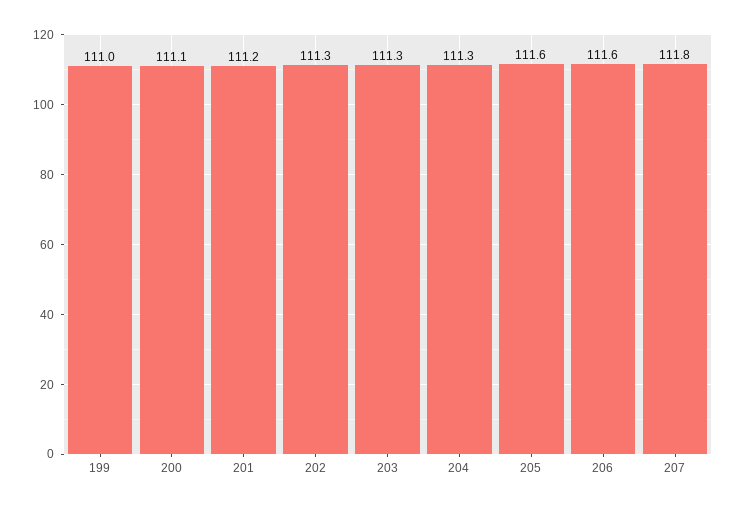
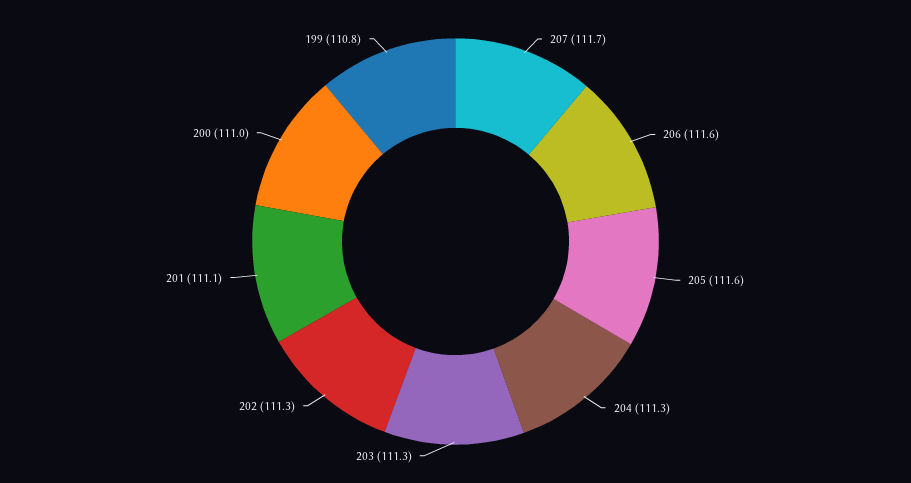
  {
-   "199": 111,
+   "199": 110.8,
-   "200": 111.1,
+   "200": 111,
-   "201": 111.2,
+   "201": 111.1,
    "202": 111.3,
    "203": 111.3,
    "204": 111.3,
    "205": 111.6,
    "206": 111.6,
-   "207": 111.8
+   "207": 111.7
  }

